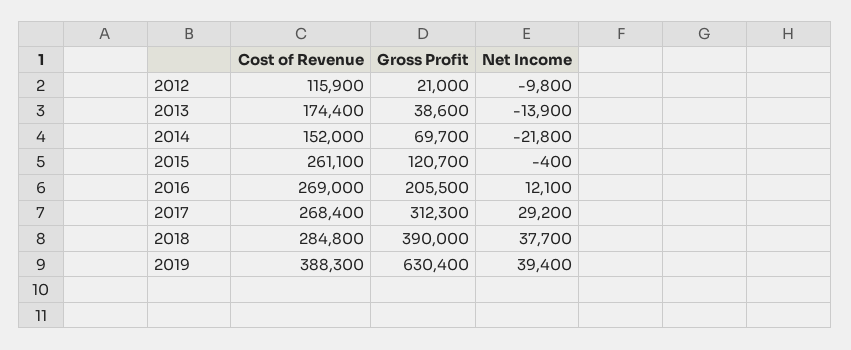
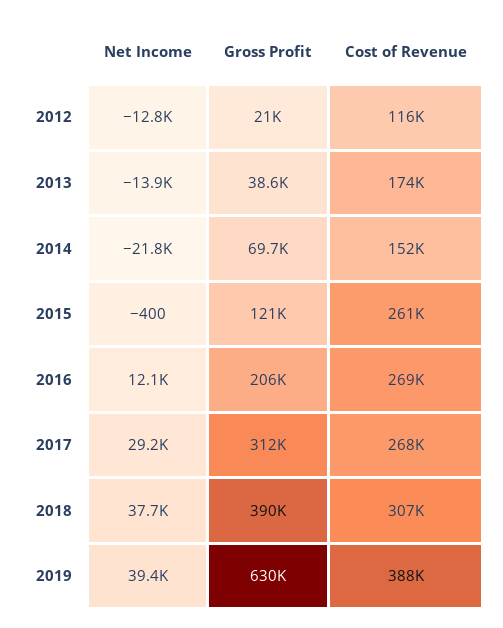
  {
    "Cost of Revenue": {
      "2012": 115900,
      "2013": 174400,
      "2014": 152000,
      "2015": 261100,
      "2016": 269000,
      "2017": 268400,
-     "2018": 284800,
+     "2018": 307000,
      "2019": 388300
    },
    "Gross Profit": {
      "2012": 21000,
      "2013": 38600,
      "2014": 69700,
      "2015": 120700,
      "2016": 205500,
      "2017": 312300,
      "2018": 390000,
      "2019": 630400
    },
    "Net Income": {
-     "2012": -9800,
+     "2012": -12800,
      "2013": -13900,
      "2014": -21800,
      "2015": -400,
      "2016": 12100,
      "2017": 29200,
      "2018": 37700,
      "2019": 39400
    }
  }

